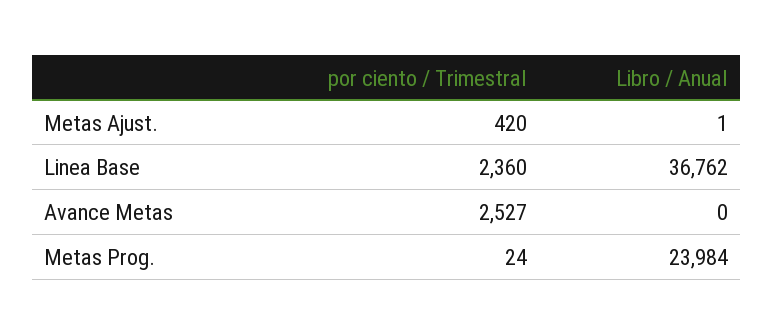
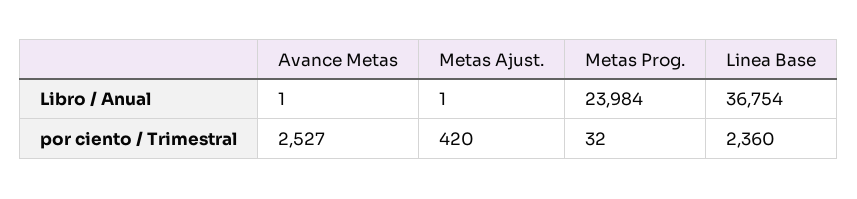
  {
    "por ciento / Trimestral": {
      "Metas Ajust.": 420,
      "Linea Base": 2360,
      "Avance Metas": 2527,
-     "Metas Prog.": 24
+     "Metas Prog.": 32
    },
    "Libro / Anual": {
      "Metas Ajust.": 1,
-     "Linea Base": 36762,
+     "Linea Base": 36754,
-     "Avance Metas": 0,
+     "Avance Metas": 1,
      "Metas Prog.": 23984
    }
  }

